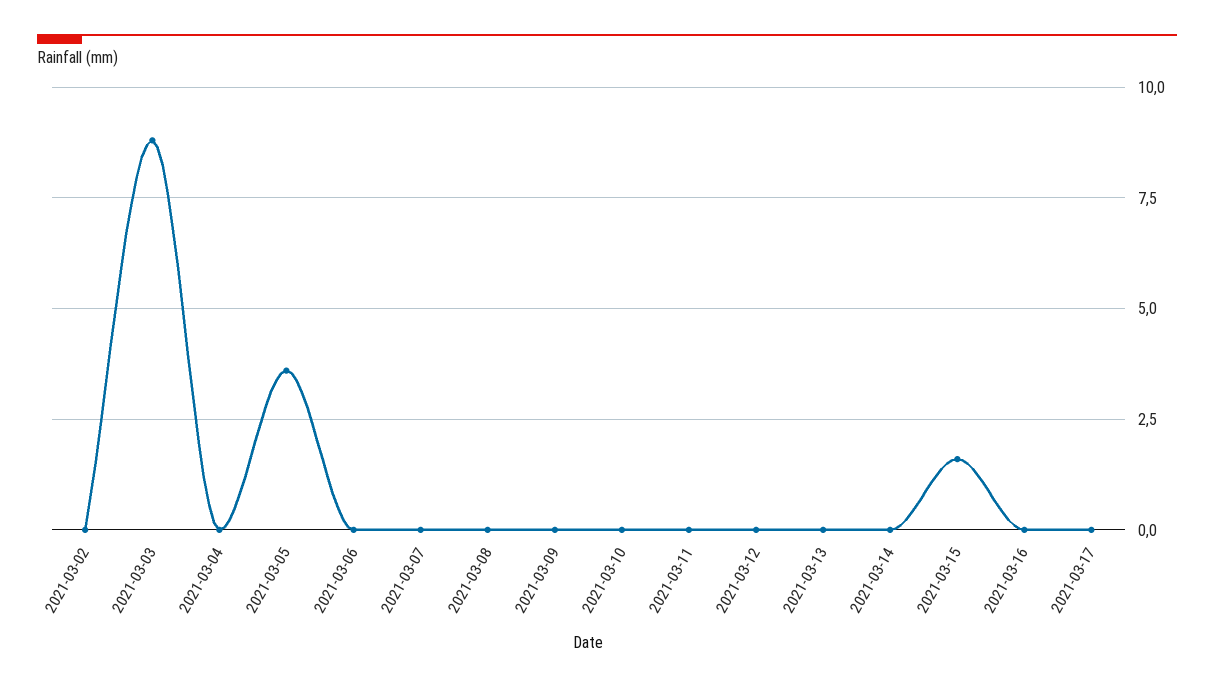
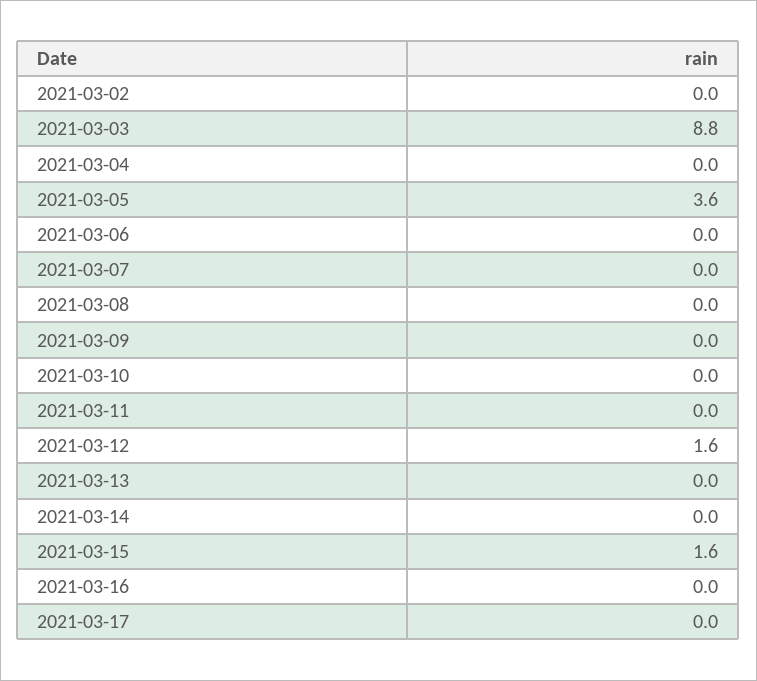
  {
    "2021-03-02": 0,
    "2021-03-03": 8.8,
    "2021-03-04": 0,
    "2021-03-05": 3.6,
    "2021-03-06": 0,
    "2021-03-07": 0,
    "2021-03-08": 0,
    "2021-03-09": 0,
    "2021-03-10": 0,
    "2021-03-11": 0,
-   "2021-03-12": 0,
+   "2021-03-12": 1.6,
    "2021-03-13": 0,
    "2021-03-14": 0,
    "2021-03-15": 1.6,
    "2021-03-16": 0,
    "2021-03-17": 0
  }

